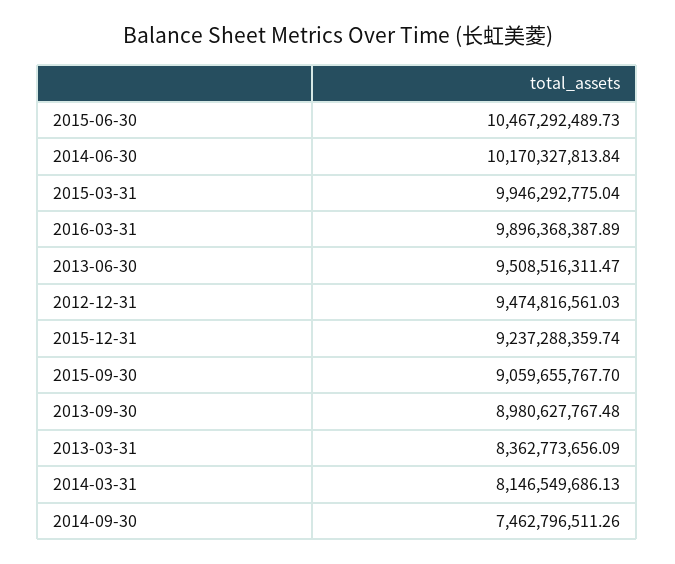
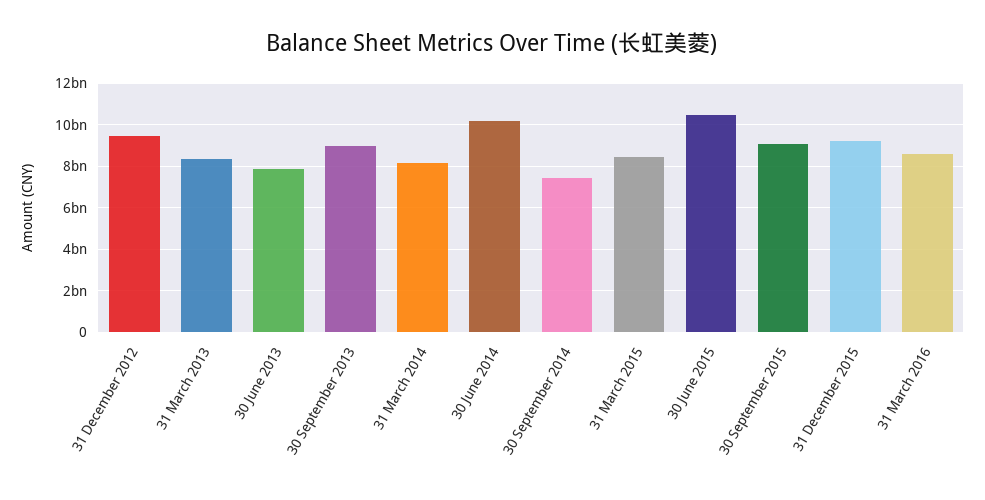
  {
    "2015-06-30": 10467292489.73,
    "2014-06-30": 10170327813.84,
-   "2015-03-31": 9946292775.04,
+   "2015-03-31": 8500000000,
-   "2016-03-31": 9896368387.89,
+   "2016-03-31": 8500000000,
-   "2013-06-30": 9508516311.47,
+   "2013-06-30": 8000000000,
    "2012-12-31": 9474816561.03,
    "2015-12-31": 9237288359.74,
    "2015-09-30": 9059655767.7,
    "2013-09-30": 8980627767.48,
    "2013-03-31": 8362773656.09,
    "2014-03-31": 8146549686.13,
    "2014-09-30": 7462796511.26
  }

